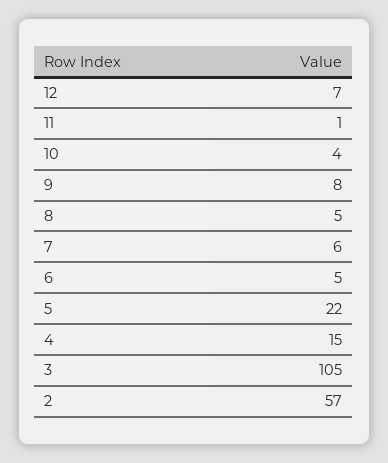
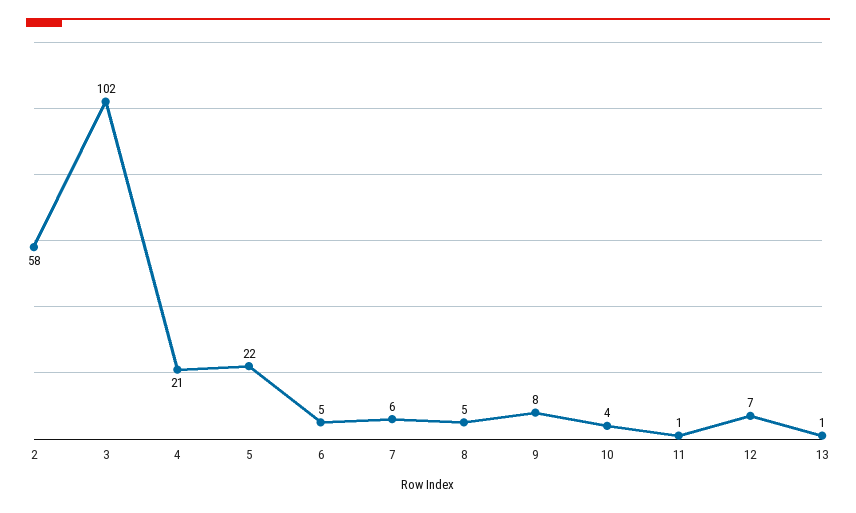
  {
    "12": 7,
    "11": 1,
    "10": 4,
    "9": 8,
    "8": 5,
    "7": 6,
    "6": 5,
    "5": 22,
-   "4": 15,
+   "4": 21,
-   "3": 105,
+   "3": 102,
-   "2": 57
+   "2": 58,
+   "13": 1
  }

